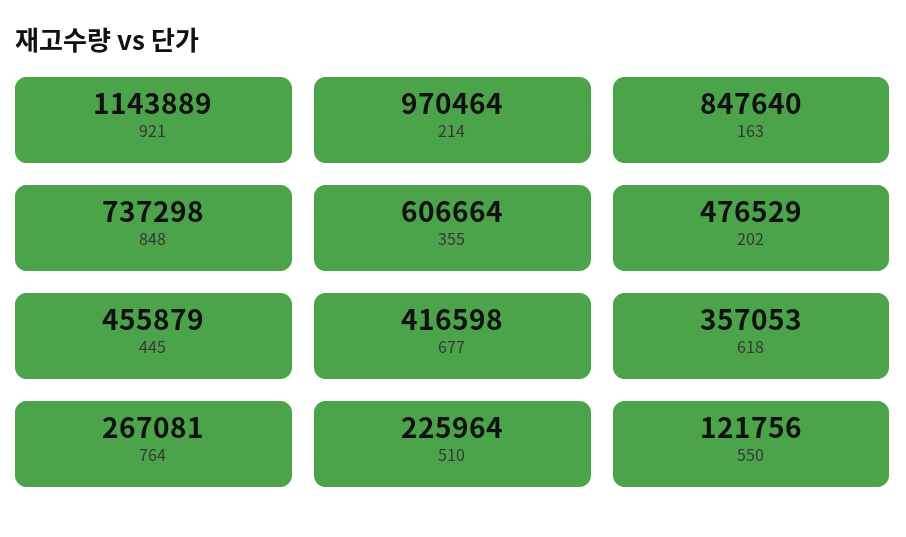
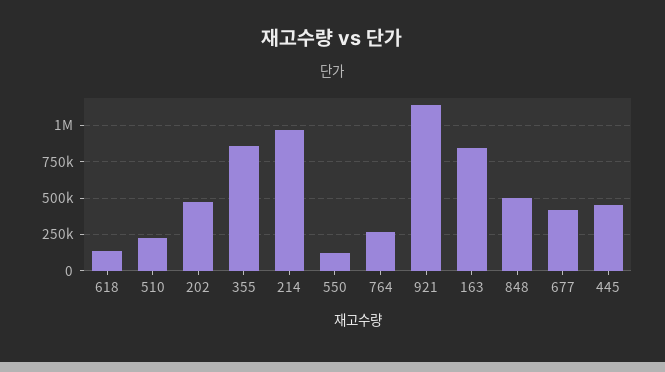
  {
    "921": 1143889,
    "214": 970464,
    "163": 847640,
-   "848": 737298,
+   "848": 500000,
-   "355": 606664,
+   "355": 850000,
    "202": 476529,
    "445": 455879,
    "677": 416598,
-   "618": 357053,
+   "618": 150000,
    "764": 267081,
    "510": 225964,
    "550": 121756
  }

